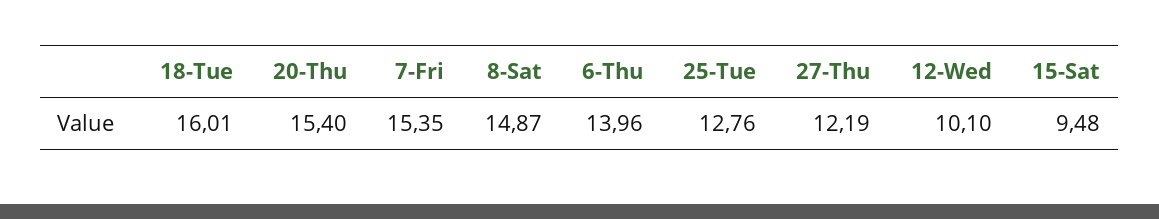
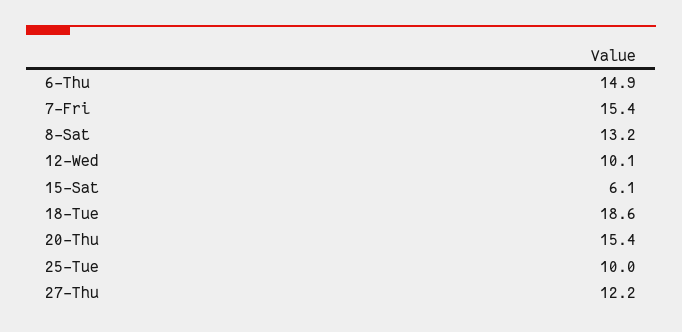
  {
-   "18-Tue": 16.01,
+   "18-Tue": 18.6,
    "20-Thu": 15.4,
    "7-Fri": 15.35,
-   "8-Sat": 14.87,
+   "8-Sat": 13.2,
-   "6-Thu": 13.96,
+   "6-Thu": 14.9,
-   "25-Tue": 12.76,
+   "25-Tue": 10,
    "27-Thu": 12.19,
    "12-Wed": 10.1,
-   "15-Sat": 9.48
+   "15-Sat": 6.1
  }

